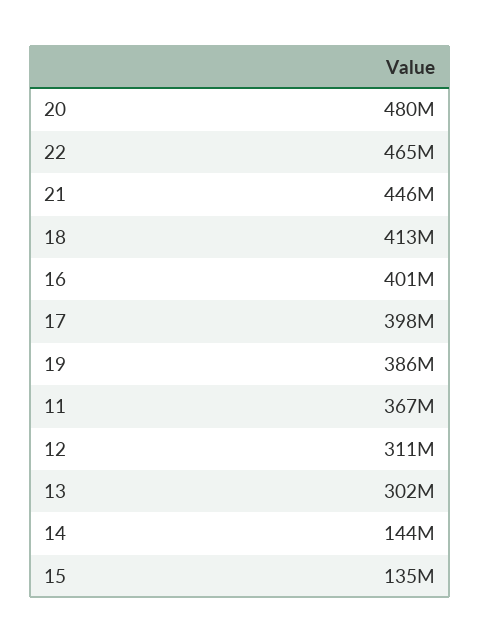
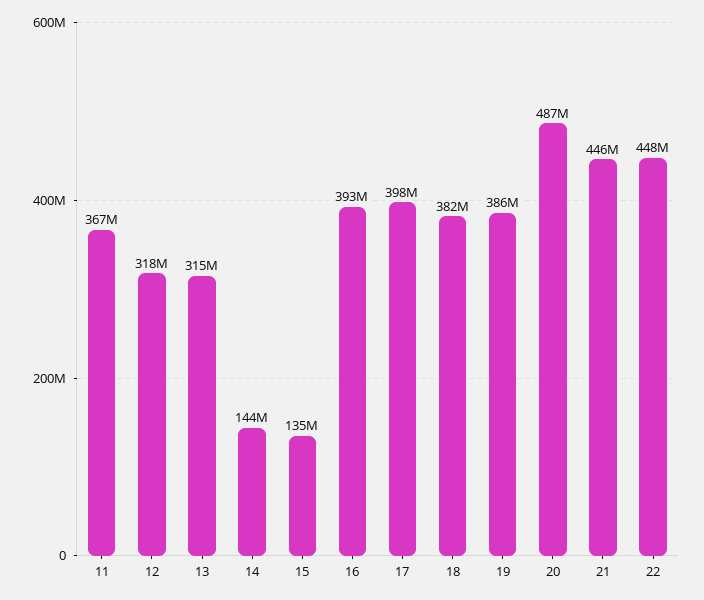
  {
-   "20": 480000000,
+   "20": 487000000,
-   "22": 465000000,
+   "22": 448000000,
    "21": 446000000,
-   "18": 413000000,
+   "18": 382000000,
-   "16": 401000000,
+   "16": 393000000,
    "17": 398000000,
    "19": 386000000,
    "11": 367000000,
-   "12": 311000000,
+   "12": 318000000,
-   "13": 302000000,
+   "13": 315000000,
    "14": 144000000,
    "15": 135000000
  }

